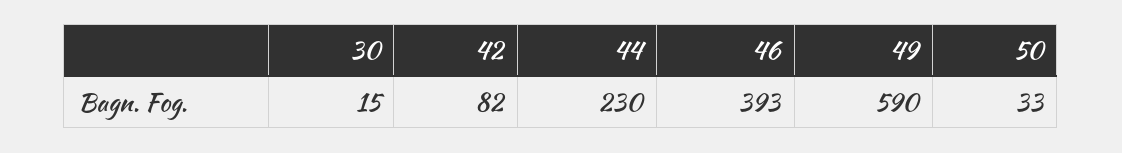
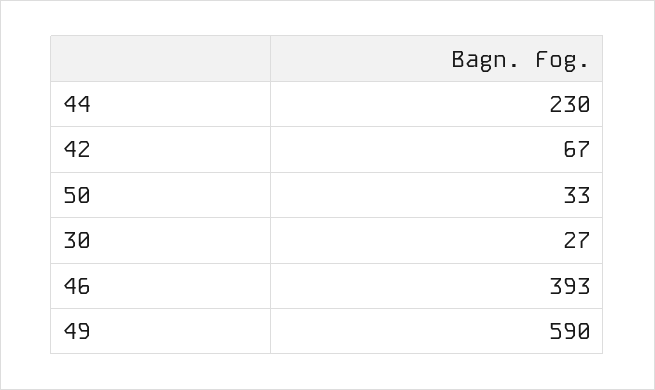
  {
-   "30": 15,
+   "30": 27,
-   "42": 82,
+   "42": 67,
    "44": 230,
    "46": 393,
    "49": 590,
    "50": 33
  }

